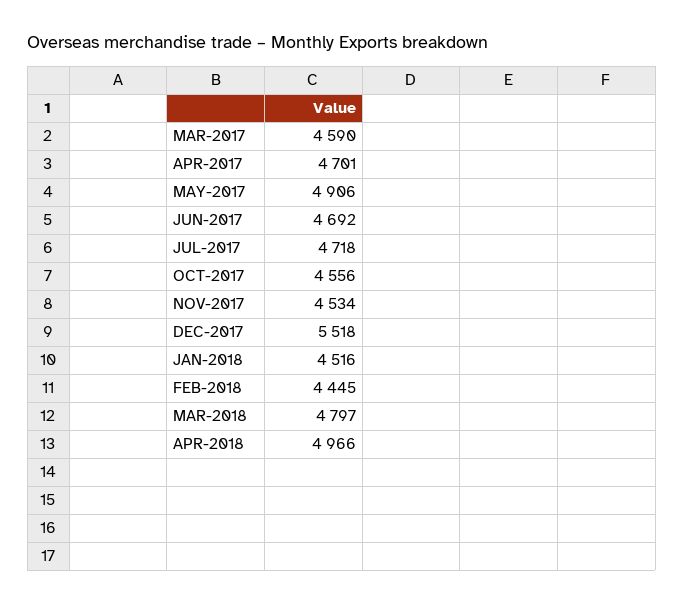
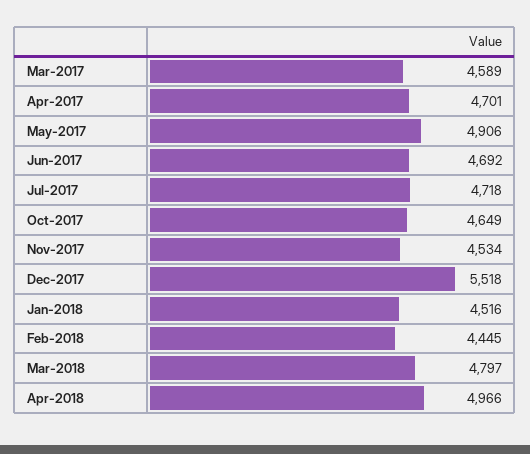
  {
-   "MAR-2017": 4590,
+   "MAR-2017": 4589,
    "APR-2017": 4701,
    "MAY-2017": 4906,
    "JUN-2017": 4692,
    "JUL-2017": 4718,
-   "OCT-2017": 4556,
+   "OCT-2017": 4649,
    "NOV-2017": 4534,
    "DEC-2017": 5518,
    "JAN-2018": 4516,
    "FEB-2018": 4445,
    "MAR-2018": 4797,
    "APR-2018": 4966
  }

